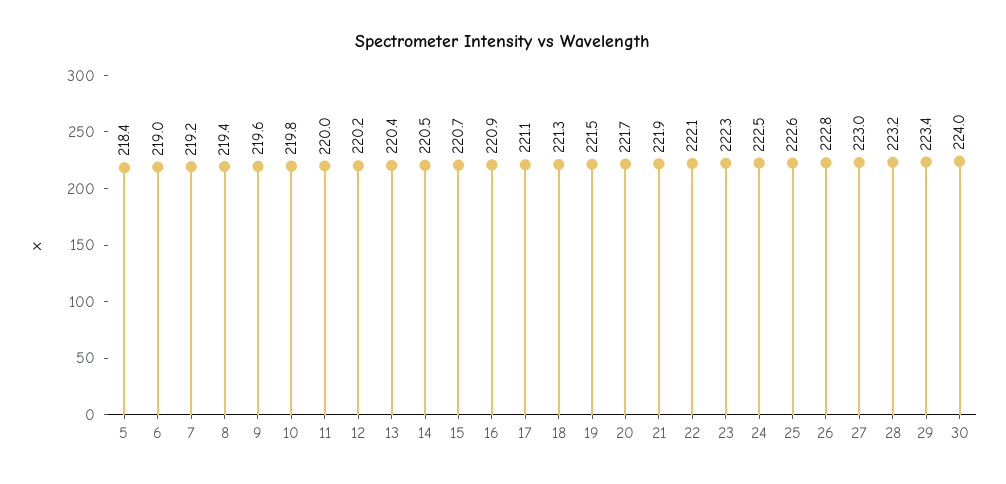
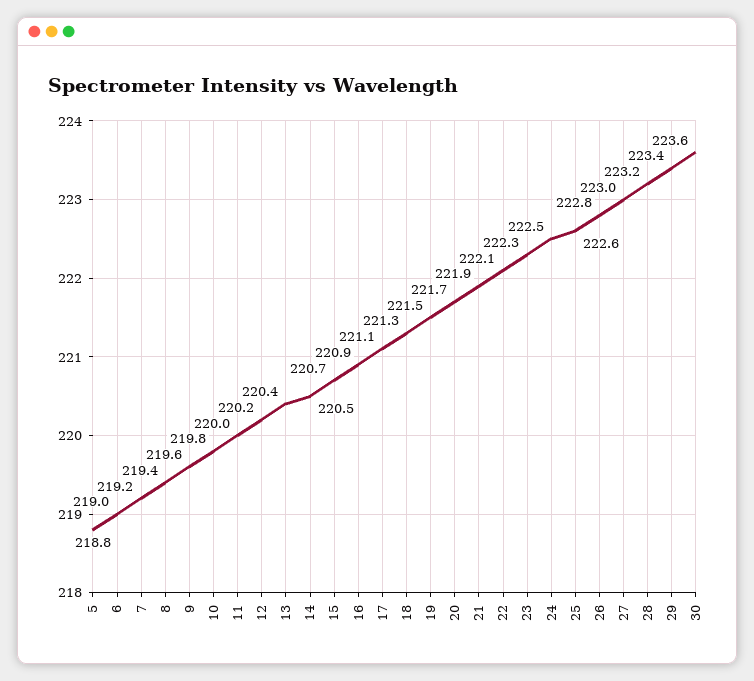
  {
-   "5": 218.4,
+   "5": 218.8,
    "6": 219,
    "7": 219.2,
    "8": 219.4,
    "9": 219.6,
    "10": 219.8,
    "11": 220,
    "12": 220.2,
    "13": 220.4,
    "14": 220.5,
    "15": 220.7,
    "16": 220.9,
    "17": 221.1,
    "18": 221.3,
    "19": 221.5,
    "20": 221.7,
    "21": 221.9,
    "22": 222.1,
    "23": 222.3,
    "24": 222.5,
    "25": 222.6,
    "26": 222.8,
    "27": 223,
    "28": 223.2,
    "29": 223.4,
-   "30": 224
+   "30": 223.6
  }

